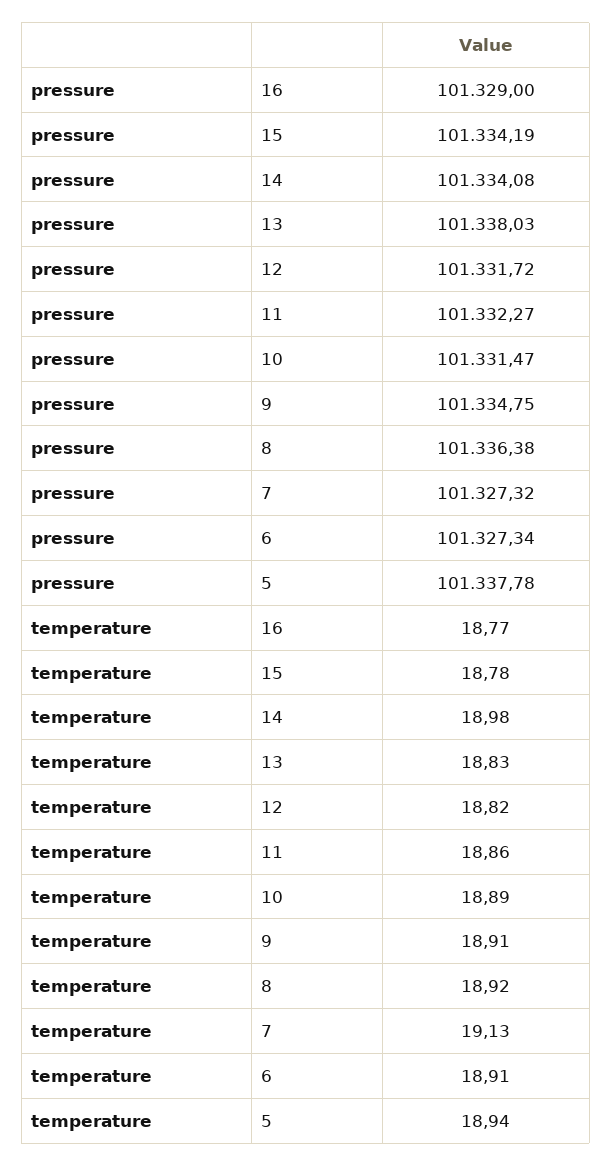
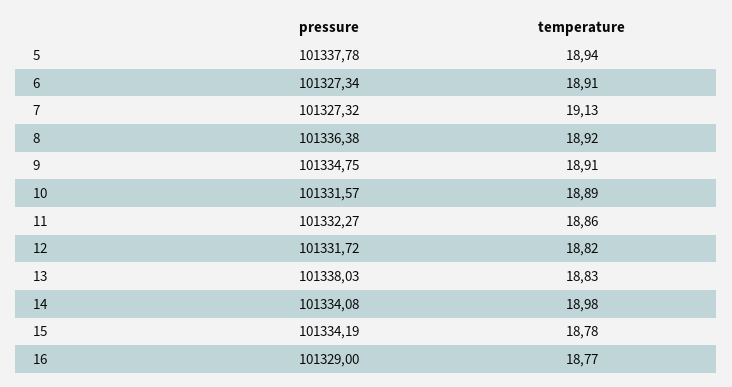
  {
    "pressure": {
      "16": 101329,
      "15": 101334.19,
      "14": 101334.08,
      "13": 101338.03,
      "12": 101331.72,
      "11": 101332.27,
-     "10": 101331.47,
+     "10": 101331.57,
      "9": 101334.75,
      "8": 101336.38,
      "7": 101327.32,
      "6": 101327.34,
      "5": 101337.78
    },
    "temperature": {
      "16": 18.77,
      "15": 18.78,
      "14": 18.98,
      "13": 18.83,
      "12": 18.82,
      "11": 18.86,
      "10": 18.89,
      "9": 18.91,
      "8": 18.92,
      "7": 19.13,
      "6": 18.91,
      "5": 18.94
    }
  }

